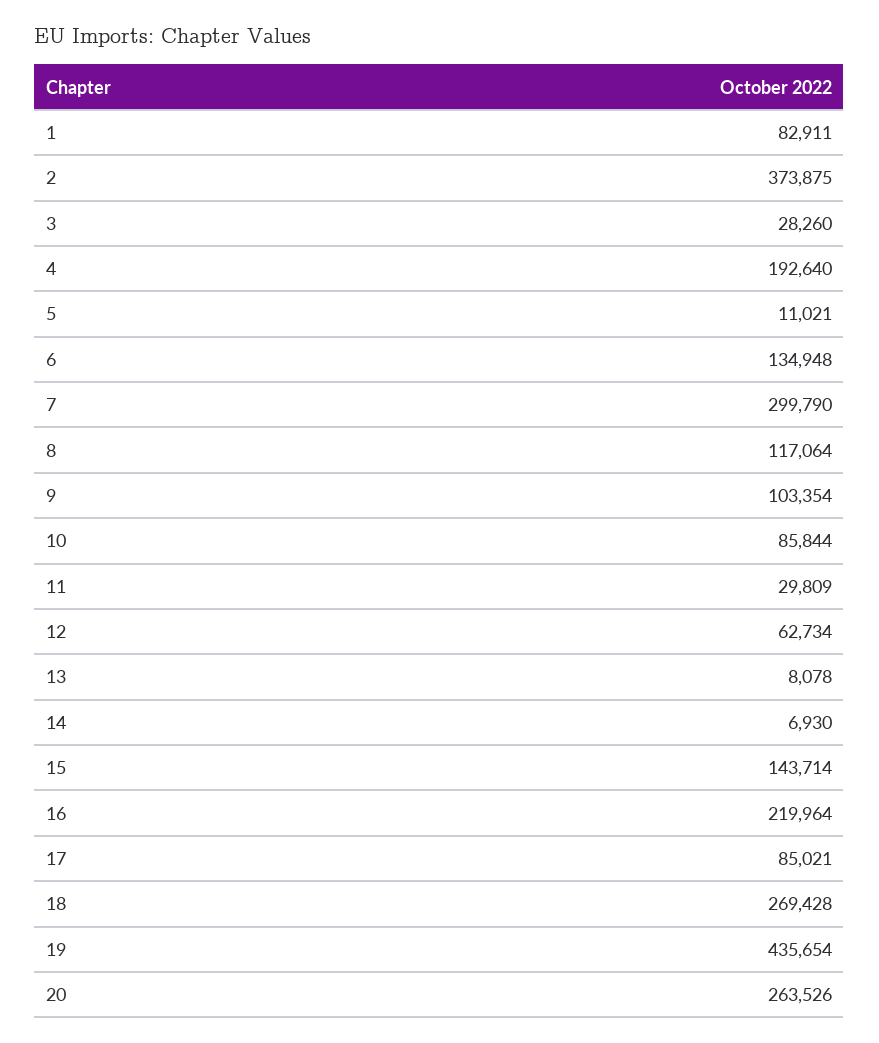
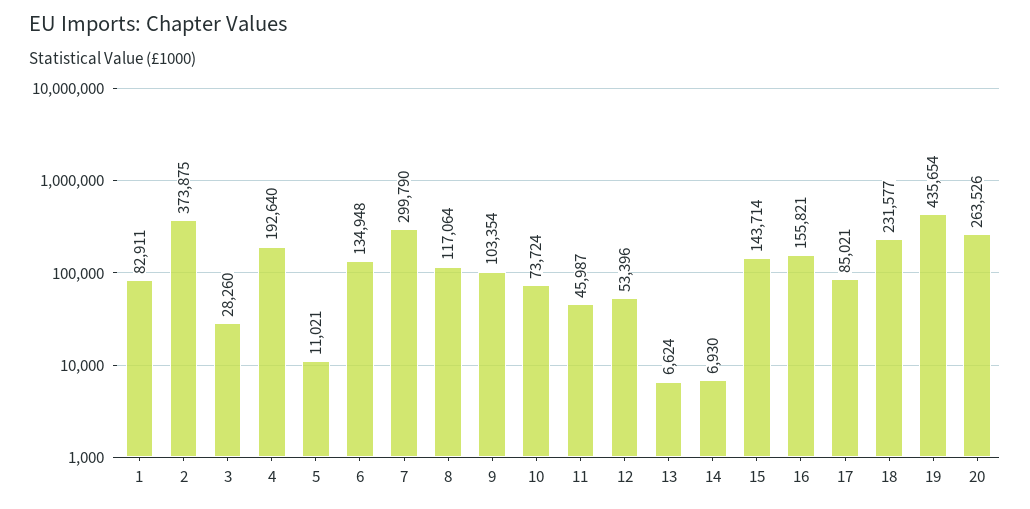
  {
    "1": 82911,
    "2": 373875,
    "3": 28260,
    "4": 192640,
    "5": 11021,
    "6": 134948,
    "7": 299790,
    "8": 117064,
    "9": 103354,
-   "10": 85844,
+   "10": 73724,
-   "11": 29809,
+   "11": 45987,
-   "12": 62734,
+   "12": 53396,
-   "13": 8078,
+   "13": 6624,
    "14": 6930,
    "15": 143714,
-   "16": 219964,
+   "16": 155821,
    "17": 85021,
-   "18": 269428,
+   "18": 231577,
    "19": 435654,
    "20": 263526
  }

